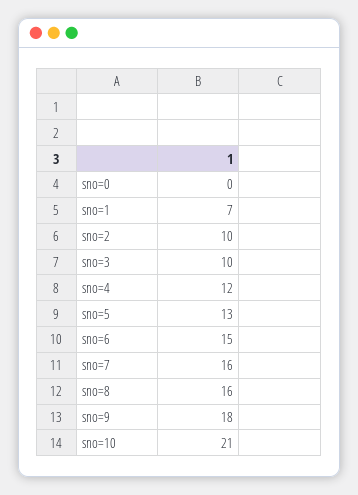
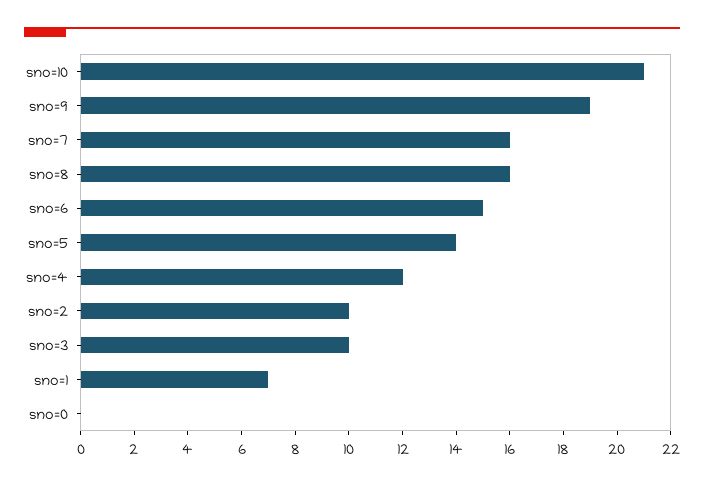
  {
    "sno=0": 0,
    "sno=1": 7,
    "sno=2": 10,
    "sno=3": 10,
    "sno=4": 12,
-   "sno=5": 13,
+   "sno=5": 14,
    "sno=6": 15,
    "sno=7": 16,
    "sno=8": 16,
-   "sno=9": 18,
+   "sno=9": 19,
    "sno=10": 21
  }

